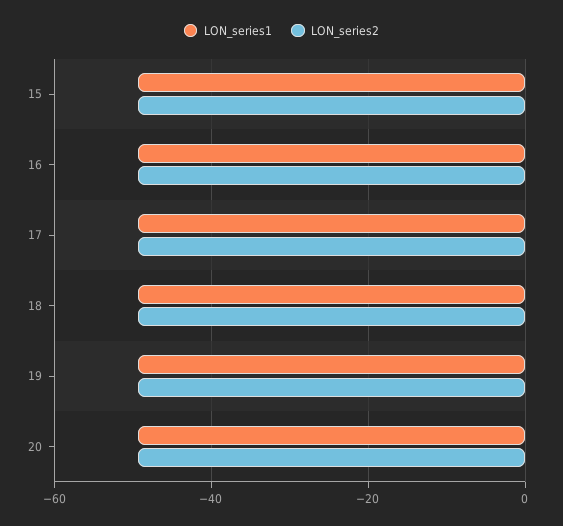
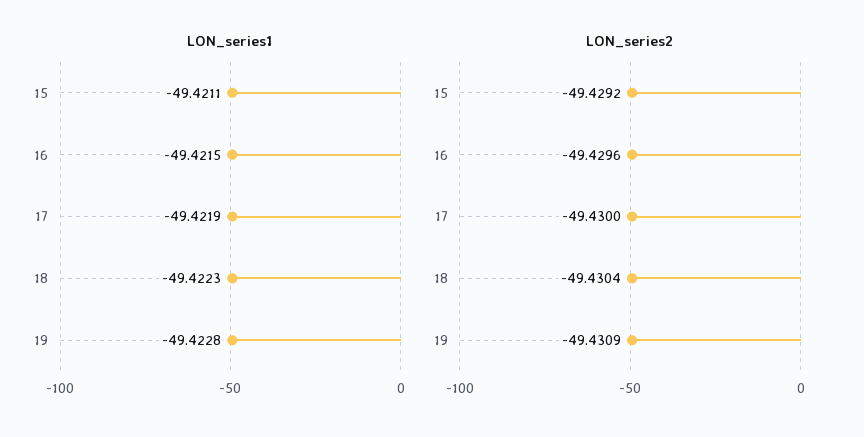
  {
    "LON_series1": {
      "15": -49.4211,
      "16": -49.4215,
      "17": -49.4219,
      "18": -49.4223,
-     "19": -49.4228,
+     "19": -49.4228
-     "20": -50
    },
    "LON_series2": {
      "15": -49.4292,
      "16": -49.4296,
      "17": -49.43,
      "18": -49.4304,
-     "19": -49.4309,
+     "19": -49.4309
-     "20": -50
    }
  }

